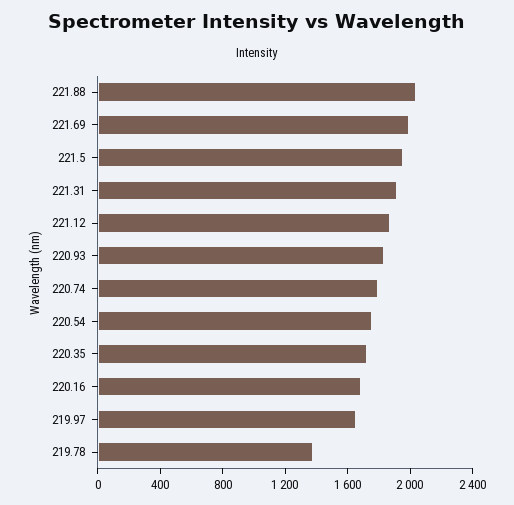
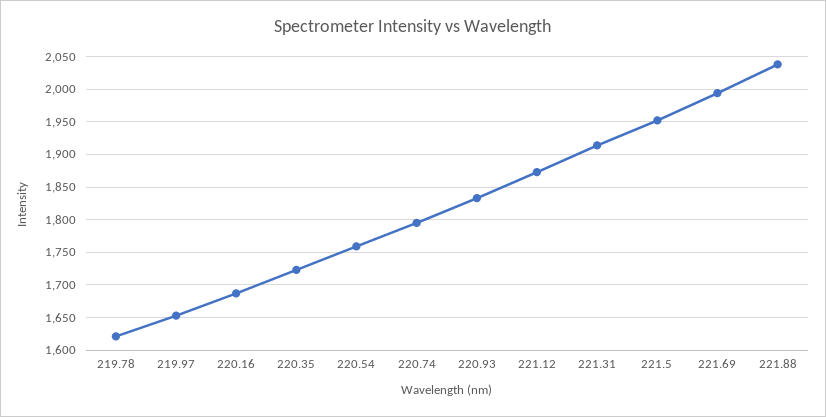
  {
    "221.88": 2040,
    "221.69": 1990,
    "221.5": 1950,
    "221.31": 1910,
    "221.12": 1870,
    "220.93": 1830,
    "220.74": 1800,
    "220.54": 1760,
    "220.35": 1720,
    "220.16": 1690,
    "219.97": 1650,
-   "219.78": 1400
+   "219.78": 1620
  }

